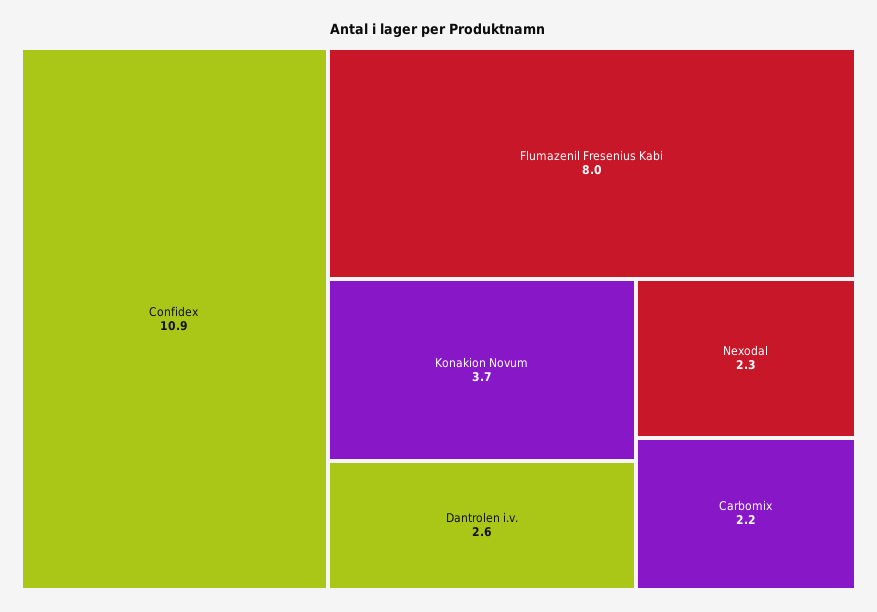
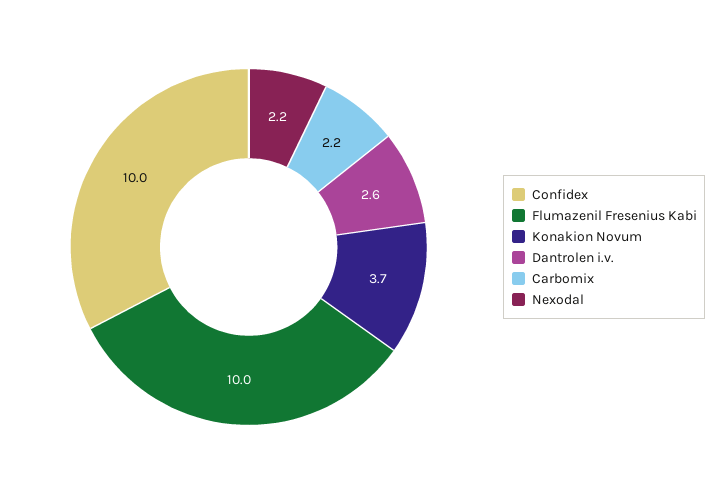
  {
-   "Confidex": 10.9,
+   "Confidex": 10,
-   "Flumazenil Fresenius Kabi": 8,
+   "Flumazenil Fresenius Kabi": 10,
    "Konakion Novum": 3.7,
    "Dantrolen i.v.": 2.6,
-   "Nexodal": 2.3,
+   "Nexodal": 2.2,
    "Carbomix": 2.2
  }

